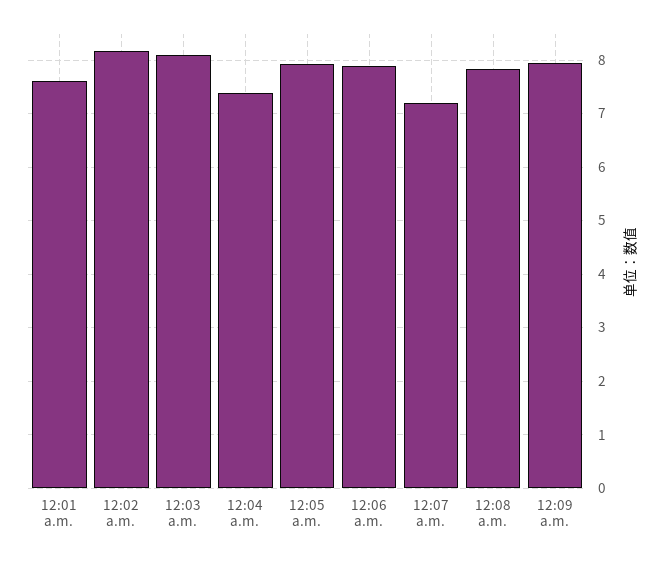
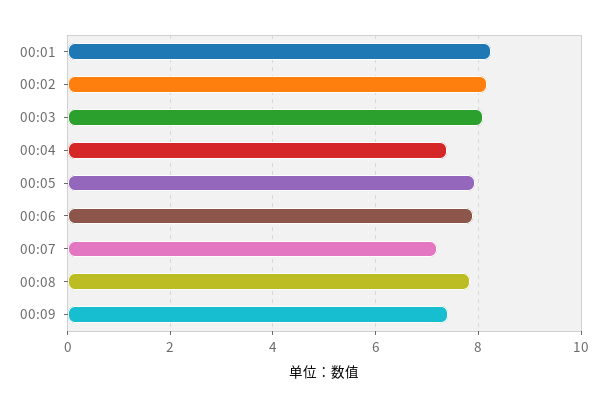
  {
-   "12:01 a.m.": 7.6,
+   "12:01 a.m.": 8.2,
    "12:02 a.m.": 8.2,
    "12:03 a.m.": 8,
    "12:04 a.m.": 7.4,
    "12:05 a.m.": 8,
    "12:06 a.m.": 7.8,
    "12:07 a.m.": 7.2,
    "12:08 a.m.": 7.8,
-   "12:09 a.m.": 8
+   "12:09 a.m.": 7.4
  }

